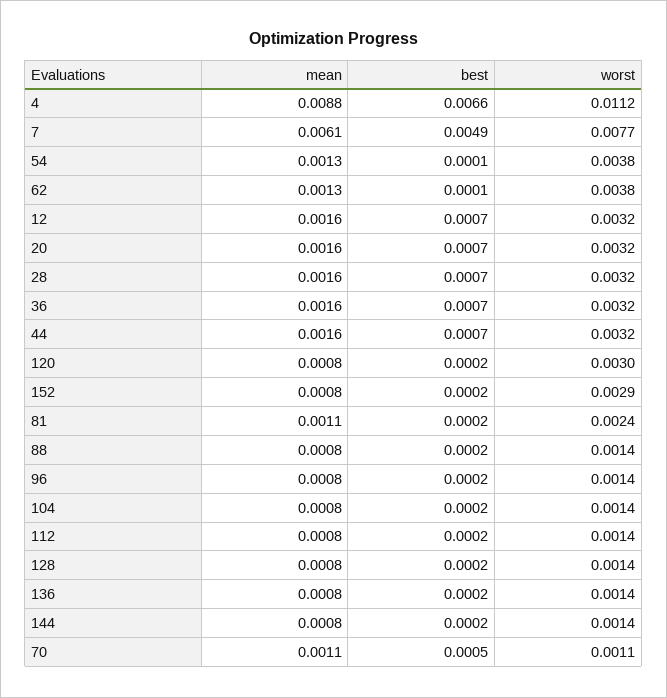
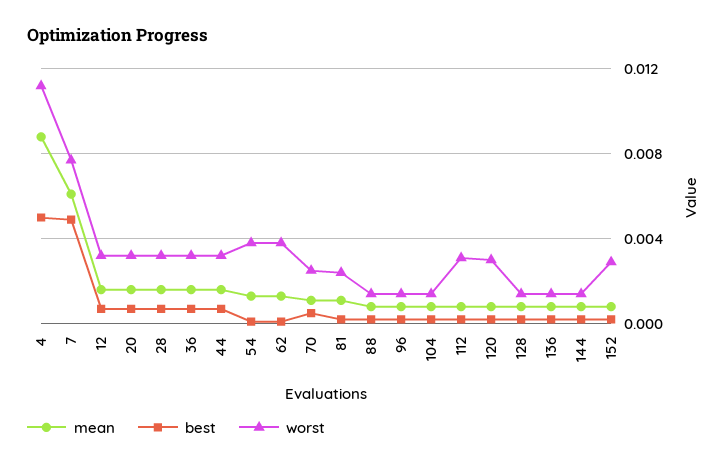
  {
    "mean": {
      "4": 0.0088,
      "7": 0.0061,
      "54": 0.0013,
      "62": 0.0013,
      "12": 0.0016,
      "20": 0.0016,
      "28": 0.0016,
      "36": 0.0016,
      "44": 0.0016,
      "120": 0.0008,
      "152": 0.0008,
      "81": 0.0011,
      "88": 0.0008,
      "96": 0.0008,
      "104": 0.0008,
      "112": 0.0008,
      "128": 0.0008,
      "136": 0.0008,
      "144": 0.0008,
      "70": 0.0011
    },
    "best": {
-     "4": 0.0066,
+     "4": 0.005,
      "7": 0.0049,
      "54": 0.0001,
      "62": 0.0001,
      "12": 0.0007,
      "20": 0.0007,
      "28": 0.0007,
      "36": 0.0007,
      "44": 0.0007,
      "120": 0.0002,
      "152": 0.0002,
      "81": 0.0002,
      "88": 0.0002,
      "96": 0.0002,
      "104": 0.0002,
      "112": 0.0002,
      "128": 0.0002,
      "136": 0.0002,
      "144": 0.0002,
      "70": 0.0005
    },
    "worst": {
      "4": 0.0112,
      "7": 0.0077,
      "54": 0.0038,
      "62": 0.0038,
      "12": 0.0032,
      "20": 0.0032,
      "28": 0.0032,
      "36": 0.0032,
      "44": 0.0032,
      "120": 0.003,
      "152": 0.0029,
      "81": 0.0024,
      "88": 0.0014,
      "96": 0.0014,
      "104": 0.0014,
-     "112": 0.0014,
+     "112": 0.003,
      "128": 0.0014,
      "136": 0.0014,
      "144": 0.0014,
-     "70": 0.0011
+     "70": 0.0025
    }
  }

